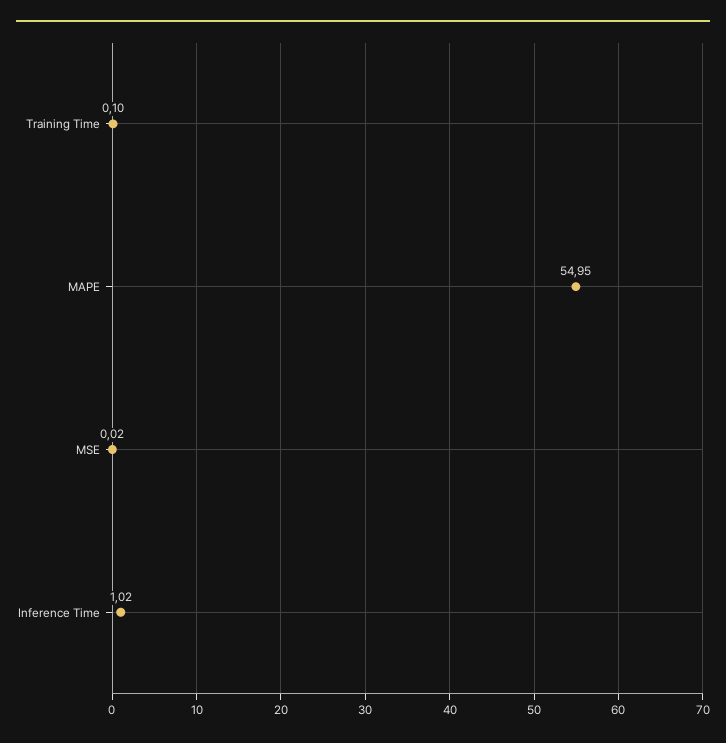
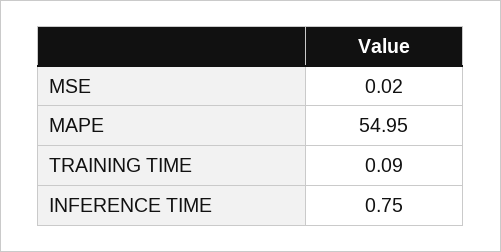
  {
-   "Training Time": 0.1,
+   "Training Time": 0.09,
    "MAPE": 54.95,
    "MSE": 0.02,
-   "Inference Time": 1.02
+   "Inference Time": 0.75
  }

